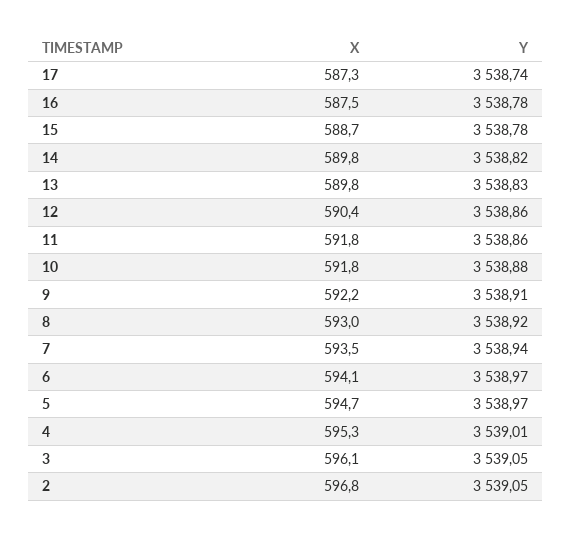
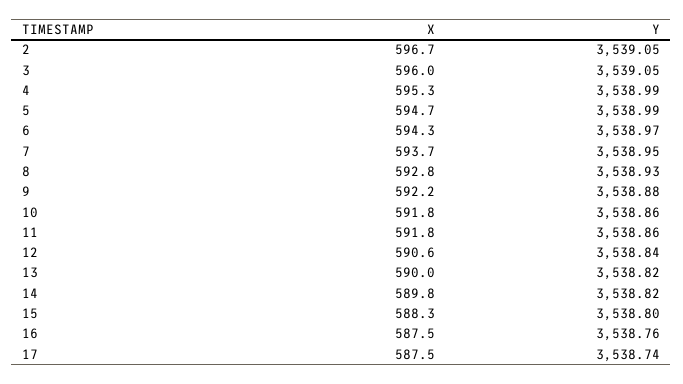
  {
    "X": {
-     "17": 587.3,
+     "17": 587.5,
      "16": 587.5,
-     "15": 588.7,
+     "15": 588.3,
      "14": 589.8,
-     "13": 589.8,
+     "13": 590,
-     "12": 590.4,
+     "12": 590.6,
      "11": 591.8,
      "10": 591.8,
      "9": 592.2,
-     "8": 593,
+     "8": 592.8,
-     "7": 593.5,
+     "7": 593.7,
-     "6": 594.1,
+     "6": 594.3,
      "5": 594.7,
      "4": 595.3,
-     "3": 596.1,
+     "3": 596,
-     "2": 596.8
+     "2": 596.7
    },
    "Y": {
      "17": 3538.74,
-     "16": 3538.78,
+     "16": 3538.76,
-     "15": 3538.78,
+     "15": 3538.8,
      "14": 3538.82,
-     "13": 3538.83,
+     "13": 3538.82,
-     "12": 3538.86,
+     "12": 3538.84,
      "11": 3538.86,
-     "10": 3538.88,
+     "10": 3538.86,
-     "9": 3538.91,
+     "9": 3538.88,
-     "8": 3538.92,
+     "8": 3538.93,
-     "7": 3538.94,
+     "7": 3538.95,
      "6": 3538.97,
-     "5": 3538.97,
+     "5": 3538.99,
-     "4": 3539.01,
+     "4": 3538.99,
      "3": 3539.05,
      "2": 3539.05
    }
  }

